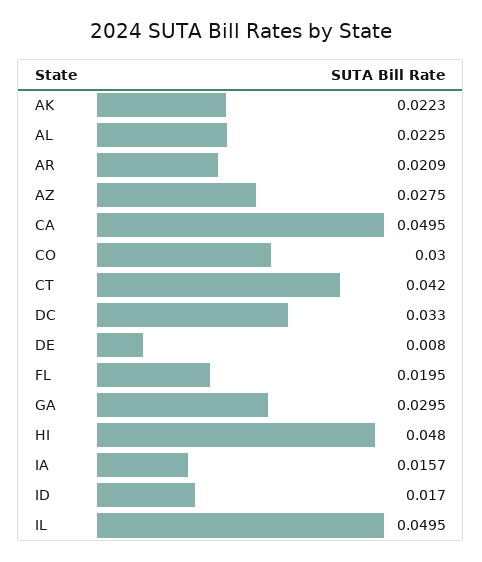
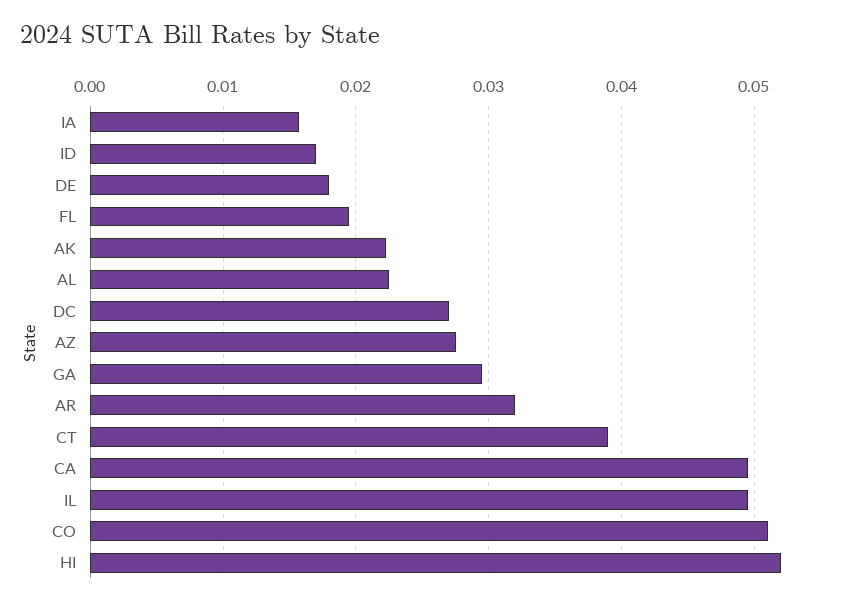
  {
    "AK": 0.0223,
    "AL": 0.0225,
-   "AR": 0.0209,
+   "AR": 0.032,
    "AZ": 0.0275,
    "CA": 0.0495,
-   "CO": 0.03,
+   "CO": 0.051,
-   "CT": 0.042,
+   "CT": 0.039,
-   "DC": 0.033,
+   "DC": 0.027,
-   "DE": 0.008,
+   "DE": 0.018,
    "FL": 0.0195,
    "GA": 0.0295,
-   "HI": 0.048,
+   "HI": 0.052,
    "IA": 0.0157,
    "ID": 0.017,
    "IL": 0.0495
  }

